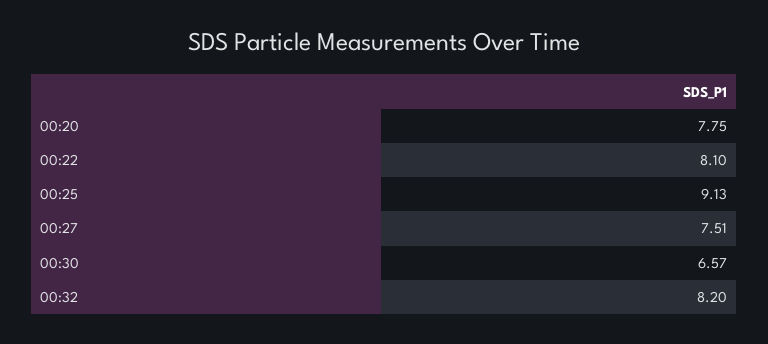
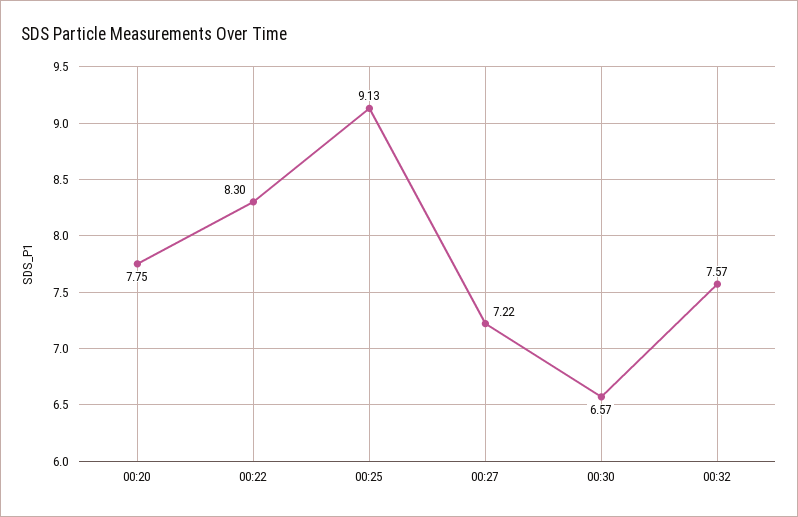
  {
    "00:20": 7.75,
-   "00:22": 8.1,
+   "00:22": 8.3,
    "00:25": 9.13,
-   "00:27": 7.51,
+   "00:27": 7.22,
    "00:30": 6.57,
-   "00:32": 8.2
+   "00:32": 7.57
  }

